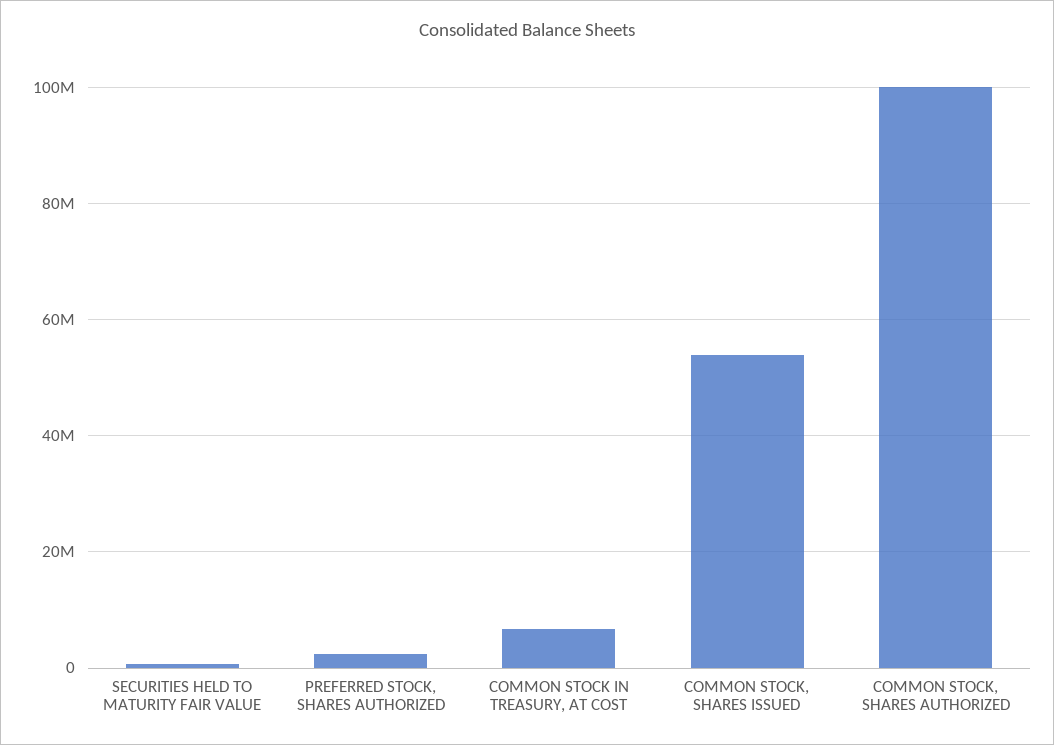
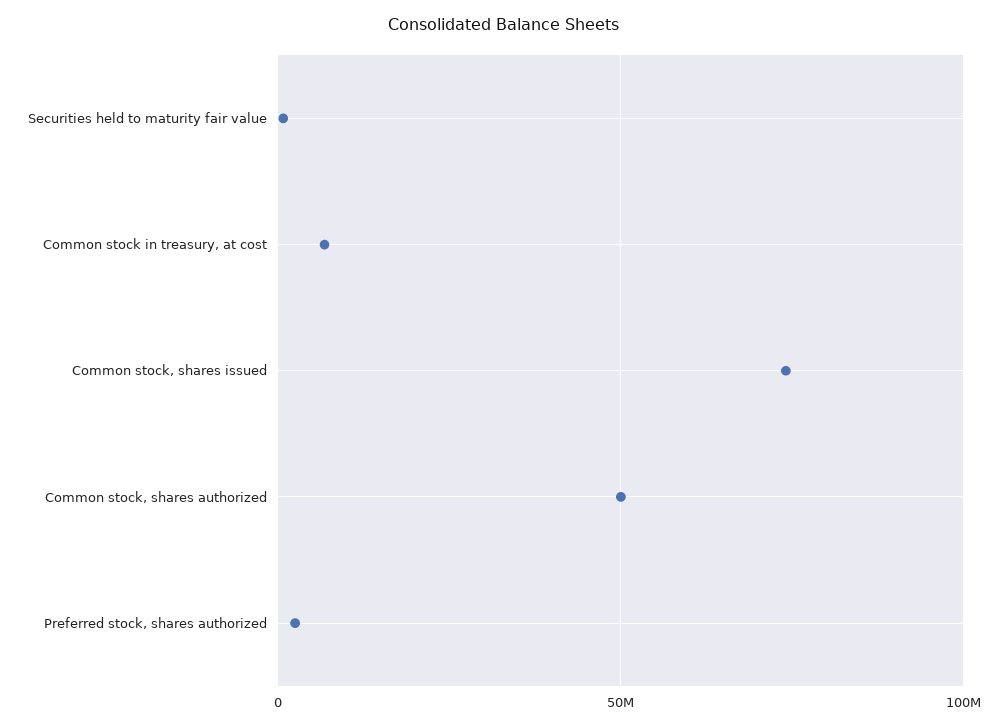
  {
    "SECURITIES HELD TO MATURITY FAIR VALUE": 0,
    "PREFERRED STOCK, SHARES AUTHORIZED": 2000000,
    "COMMON STOCK IN TREASURY, AT COST": 6000000,
-   "COMMON STOCK, SHARES ISSUED": 54000000,
+   "COMMON STOCK, SHARES ISSUED": 75000000,
-   "COMMON STOCK, SHARES AUTHORIZED": 100000000
+   "COMMON STOCK, SHARES AUTHORIZED": 50000000
  }

